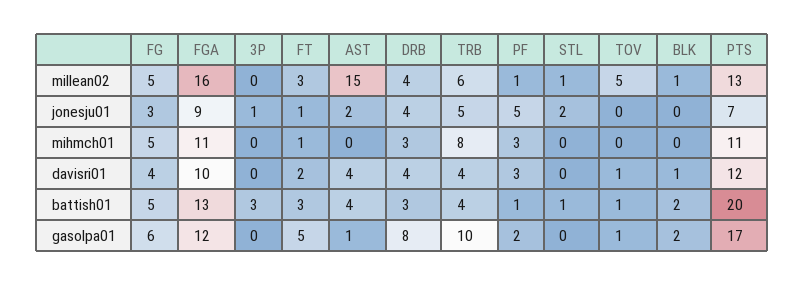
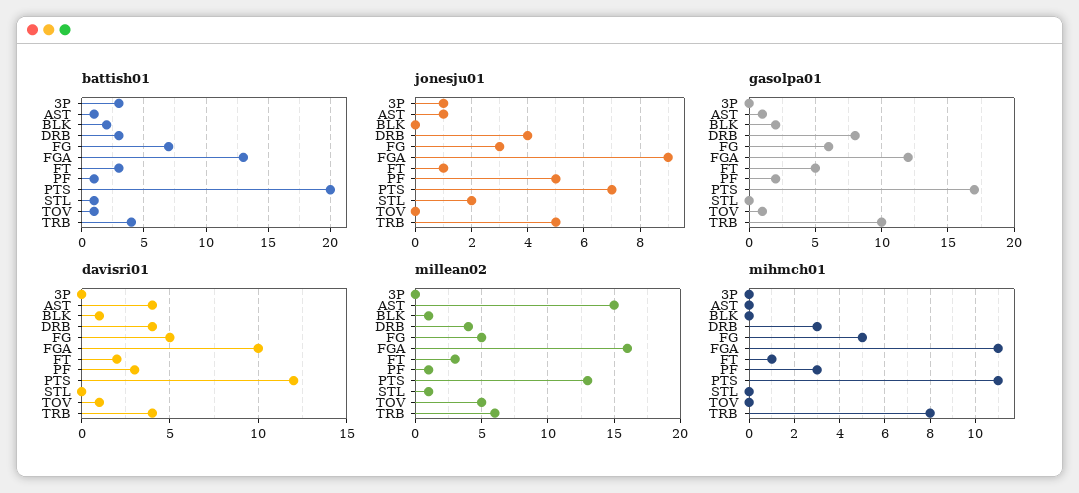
  {
    "millean02": {
      "FG": 5,
      "FGA": 16,
      "3P": 0,
      "FT": 3,
      "AST": 15,
      "DRB": 4,
      "TRB": 6,
      "PF": 1,
      "STL": 1,
      "TOV": 5,
      "BLK": 1,
      "PTS": 13
    },
    "jonesju01": {
      "FG": 3,
      "FGA": 9,
      "3P": 1,
      "FT": 1,
-     "AST": 2,
+     "AST": 1,
      "DRB": 4,
      "TRB": 5,
      "PF": 5,
      "STL": 2,
      "TOV": 0,
      "BLK": 0,
      "PTS": 7
    },
    "mihmch01": {
      "FG": 5,
      "FGA": 11,
      "3P": 0,
      "FT": 1,
      "AST": 0,
      "DRB": 3,
      "TRB": 8,
      "PF": 3,
      "STL": 0,
      "TOV": 0,
      "BLK": 0,
      "PTS": 11
    },
    "davisri01": {
-     "FG": 4,
+     "FG": 5,
      "FGA": 10,
      "3P": 0,
      "FT": 2,
      "AST": 4,
      "DRB": 4,
      "TRB": 4,
      "PF": 3,
      "STL": 0,
      "TOV": 1,
      "BLK": 1,
      "PTS": 12
    },
    "battish01": {
-     "FG": 5,
+     "FG": 7,
      "FGA": 13,
      "3P": 3,
      "FT": 3,
-     "AST": 4,
+     "AST": 1,
      "DRB": 3,
      "TRB": 4,
      "PF": 1,
      "STL": 1,
      "TOV": 1,
      "BLK": 2,
      "PTS": 20
    },
    "gasolpa01": {
      "FG": 6,
      "FGA": 12,
      "3P": 0,
      "FT": 5,
      "AST": 1,
      "DRB": 8,
      "TRB": 10,
      "PF": 2,
      "STL": 0,
      "TOV": 1,
      "BLK": 2,
      "PTS": 17
    }
  }

